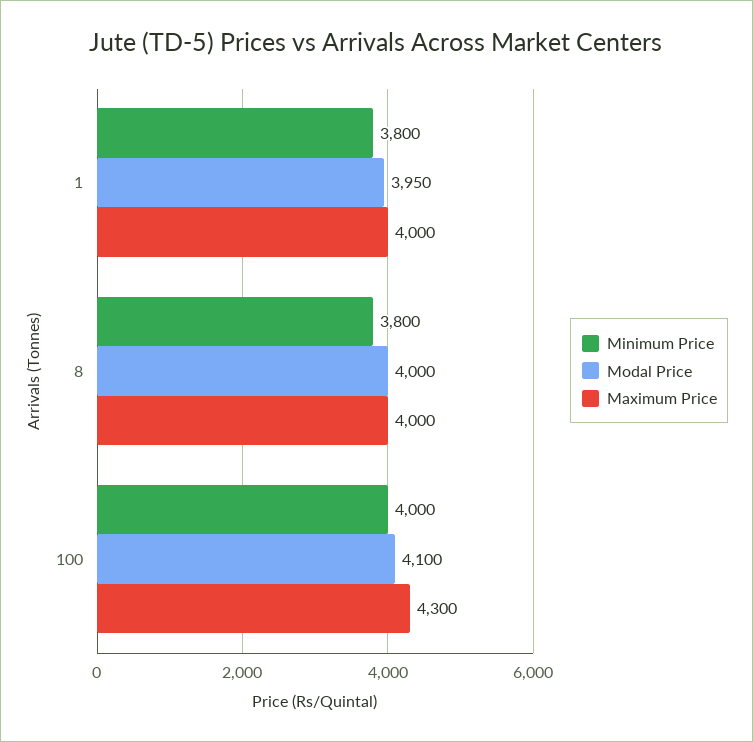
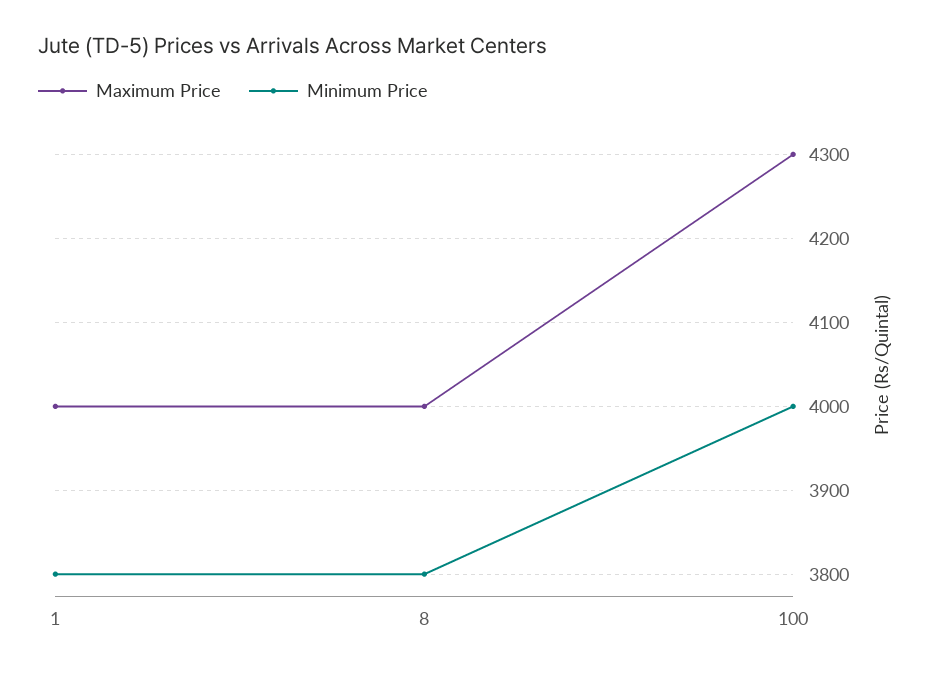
  {
    "Minimum Price": {
      "1": 3800,
      "8": 3800,
      "100": 4000
    },
-   "Modal Price": {
-     "1": 3950,
-     "8": 4000,
-     "100": 4100
-   },
    "Maximum Price": {
      "1": 4000,
      "8": 4000,
      "100": 4300
    }
  }

